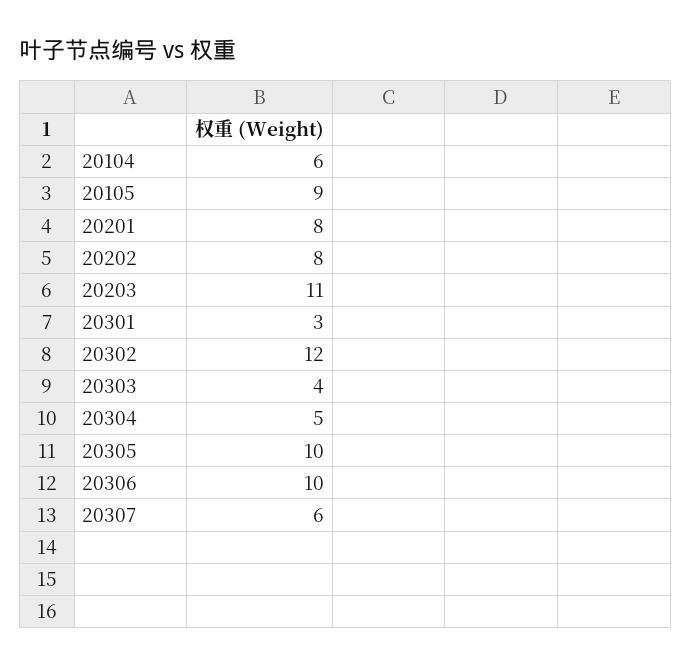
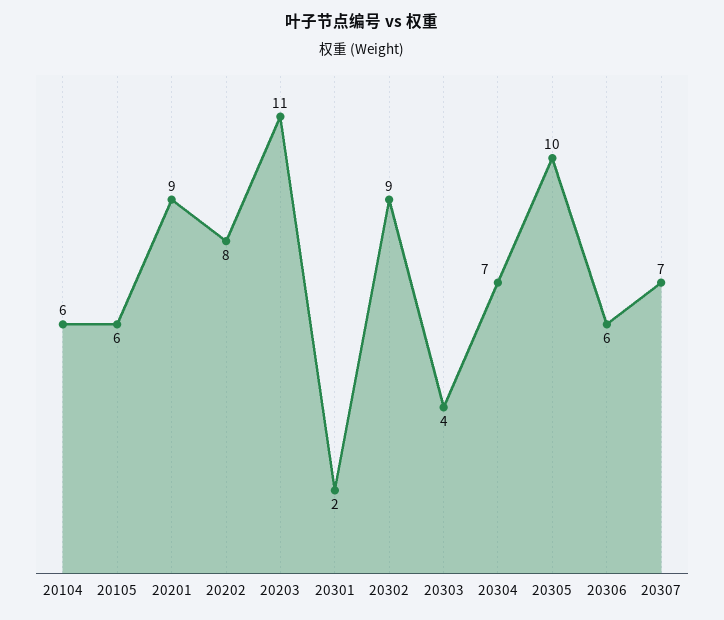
  {
    "20104": 6,
-   "20105": 9,
+   "20105": 6,
-   "20201": 8,
+   "20201": 9,
    "20202": 8,
    "20203": 11,
-   "20301": 3,
+   "20301": 2,
-   "20302": 12,
+   "20302": 9,
    "20303": 4,
-   "20304": 5,
+   "20304": 7,
    "20305": 10,
-   "20306": 10,
+   "20306": 6,
-   "20307": 6
+   "20307": 7
  }

